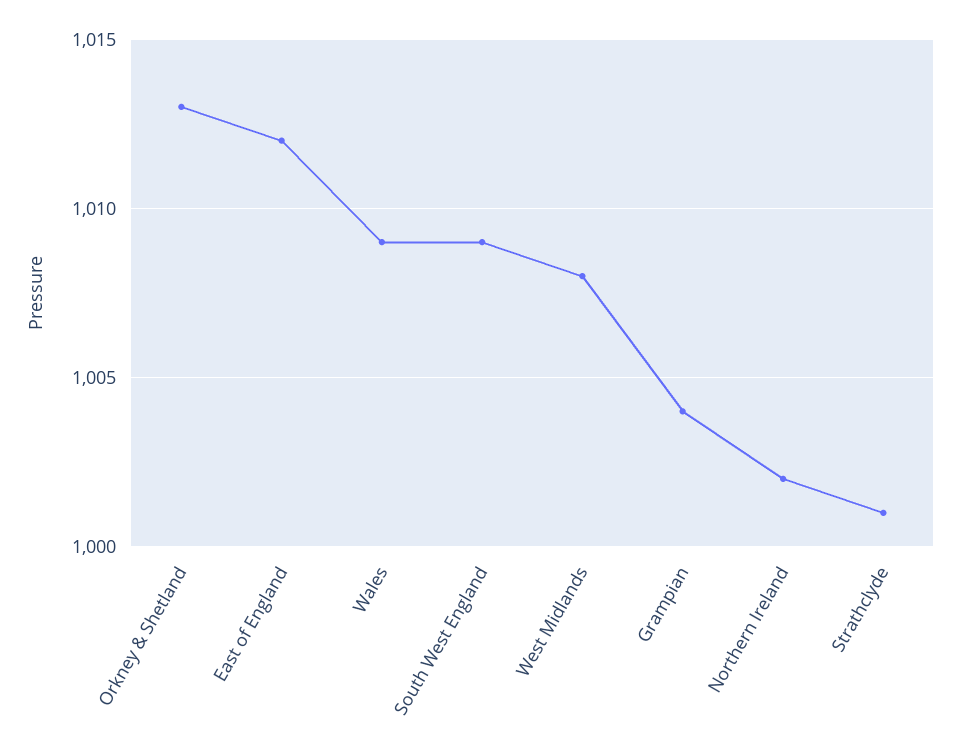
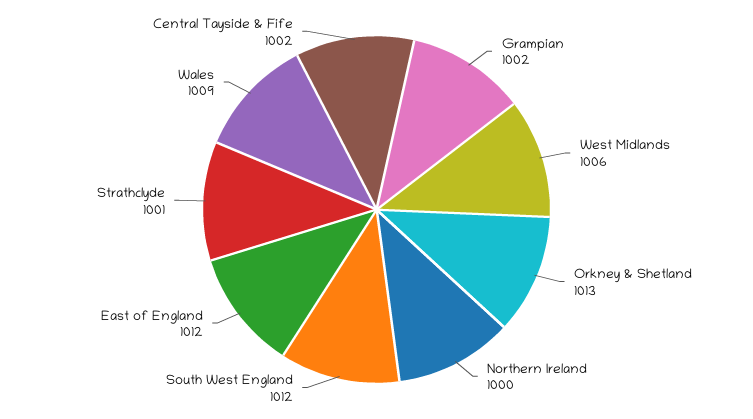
  {
    "Orkney & Shetland": 1013,
    "East of England": 1012,
    "Wales": 1009,
-   "South West England": 1009,
+   "South West England": 1012,
-   "West Midlands": 1008,
+   "West Midlands": 1006,
-   "Grampian": 1004,
+   "Grampian": 1002,
-   "Northern Ireland": 1002,
+   "Northern Ireland": 1000,
-   "Strathclyde": 1001
+   "Strathclyde": 1001,
+   "Central Tayside & Fife": 1002
  }

